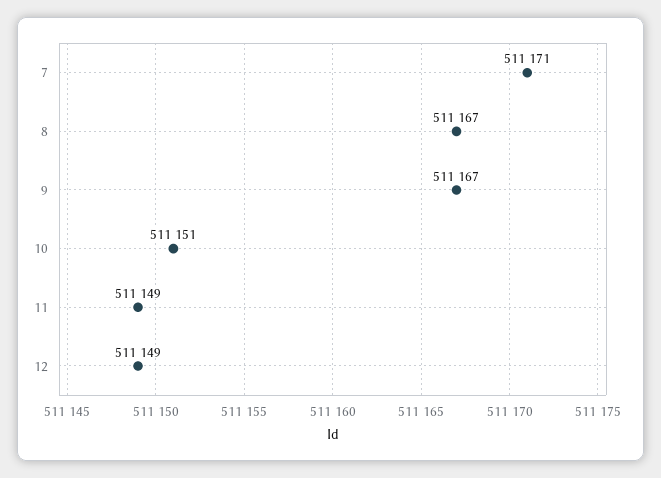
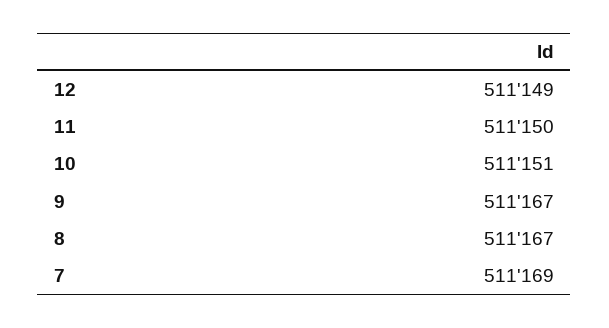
  {
-   "7": 511171,
+   "7": 511169,
    "8": 511167,
    "9": 511167,
    "10": 511151,
-   "11": 511149,
+   "11": 511150,
    "12": 511149
  }

